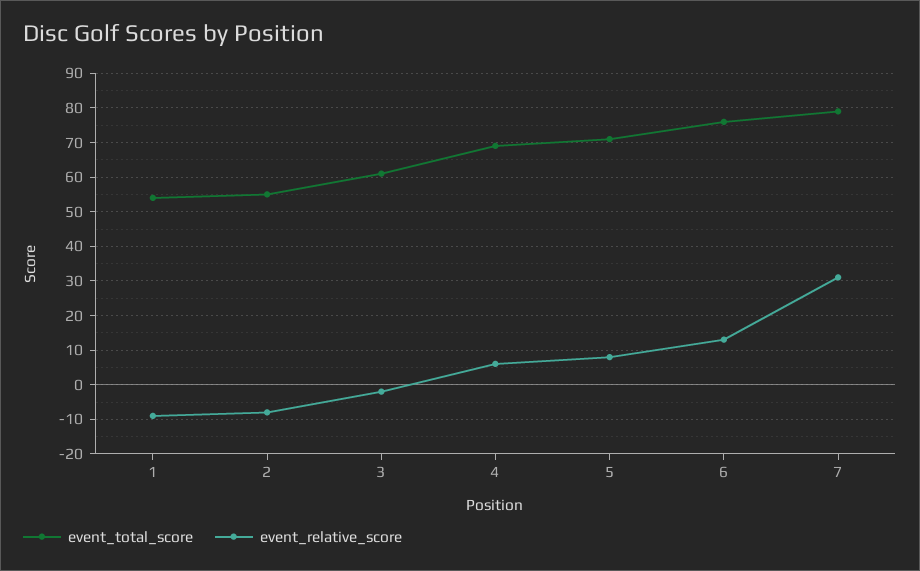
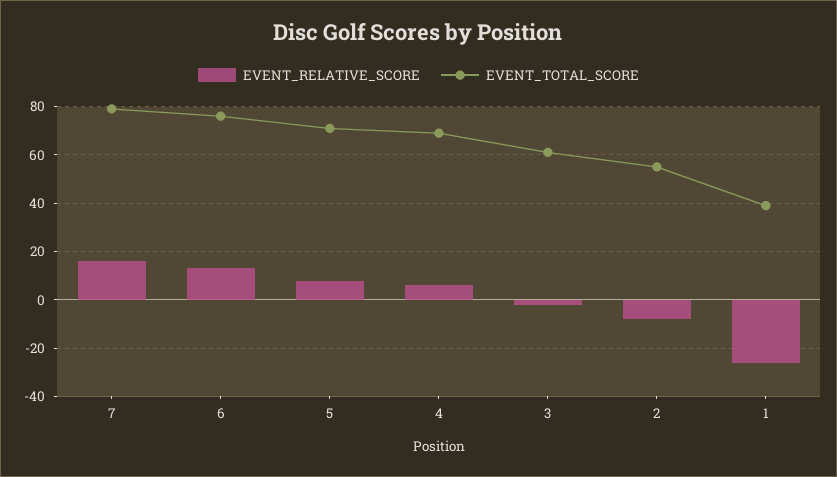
  {
    "event_total_score": {
-     "1": 55,
+     "1": 40,
      "2": 55,
      "3": 60,
      "4": 70,
      "5": 70,
      "6": 75,
      "7": 80
    },
    "event_relative_score": {
-     "1": -10,
+     "1": -25,
      "2": -10,
      "3": 0,
      "4": 5,
      "5": 10,
      "6": 15,
-     "7": 30
+     "7": 15
    }
  }

